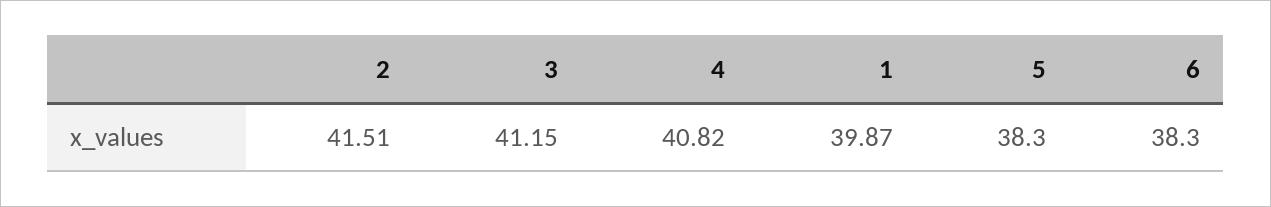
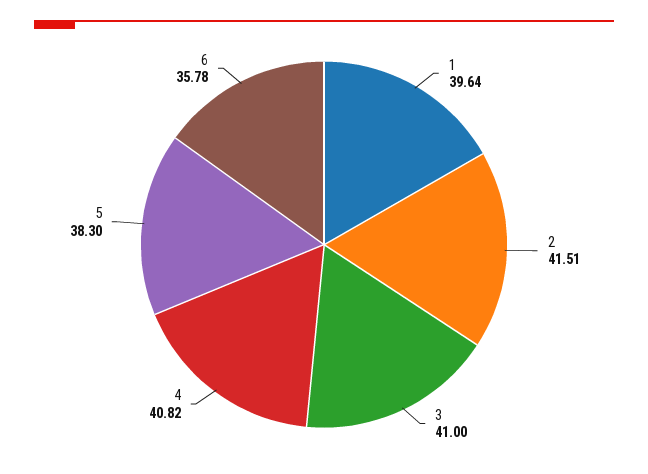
  {
    "2": 41.51,
-   "3": 41.15,
+   "3": 41,
    "4": 40.82,
-   "1": 39.87,
+   "1": 39.64,
    "5": 38.3,
-   "6": 38.3
+   "6": 35.78
  }

